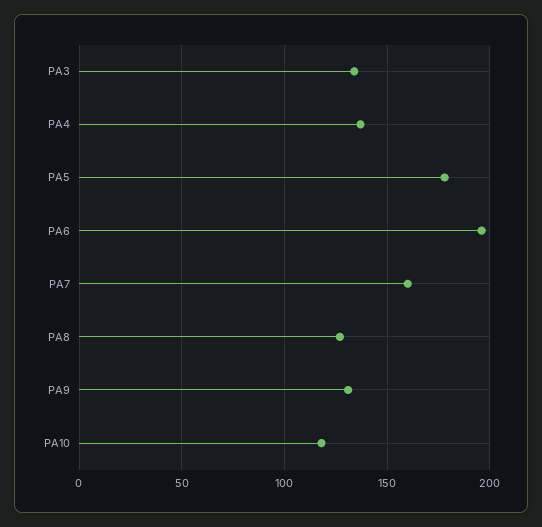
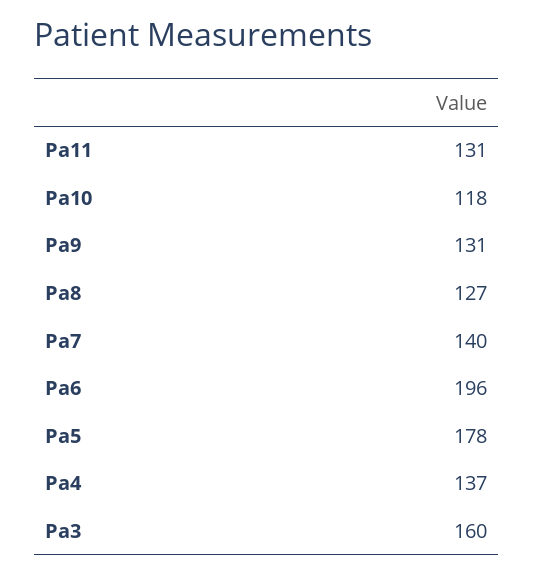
  {
-   "PA3": 135,
+   "PA3": 160,
    "PA4": 137,
    "PA5": 178,
    "PA6": 196,
-   "PA7": 160,
+   "PA7": 140,
    "PA8": 127,
    "PA9": 131,
-   "PA10": 118
+   "PA10": 118,
+   "Pa11": 131
  }

